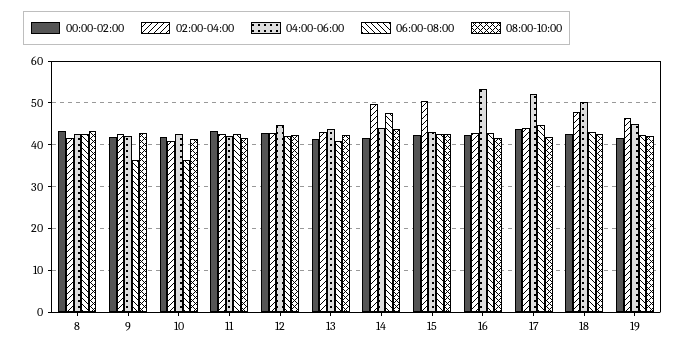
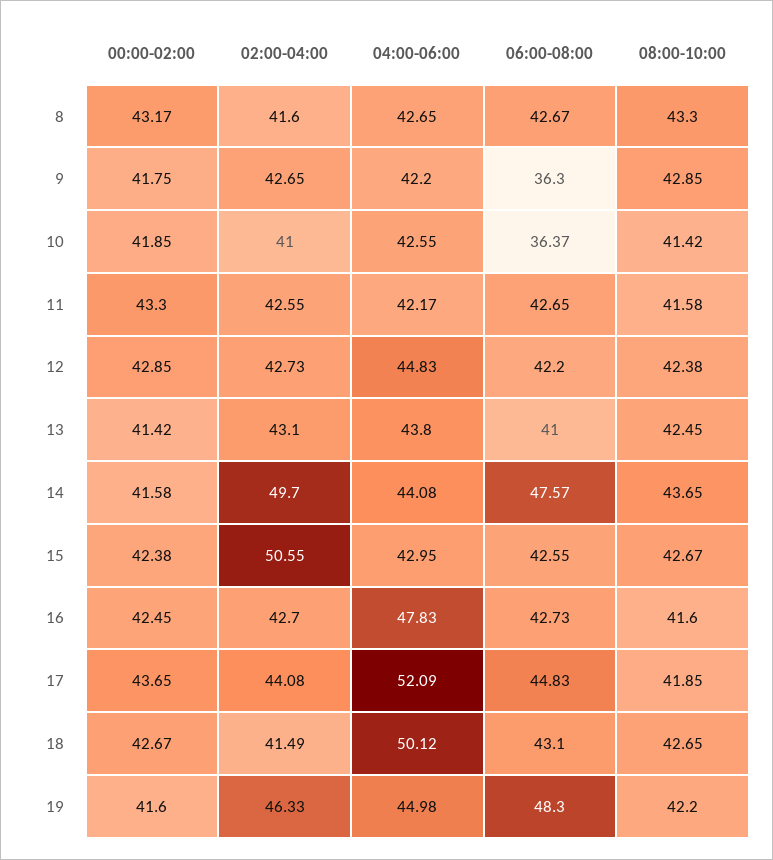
  {
    "00:00-02:00": {
      "8": 43.17,
      "9": 41.75,
      "10": 41.85,
      "11": 43.3,
      "12": 42.85,
      "13": 41.42,
      "14": 41.58,
      "15": 42.38,
      "16": 42.45,
      "17": 43.65,
      "18": 42.67,
      "19": 41.6
    },
    "02:00-04:00": {
      "8": 41.6,
      "9": 42.65,
      "10": 41,
      "11": 42.55,
      "12": 42.73,
      "13": 43.1,
      "14": 49.7,
      "15": 50.55,
      "16": 42.7,
      "17": 44.08,
-     "18": 48,
+     "18": 41.49,
      "19": 46.33
    },
    "04:00-06:00": {
      "8": 42.65,
      "9": 42.2,
      "10": 42.55,
      "11": 42.17,
      "12": 44.83,
      "13": 43.8,
      "14": 44.08,
      "15": 42.95,
-     "16": 54,
+     "16": 47.83,
      "17": 52.09,
      "18": 50.12,
      "19": 44.98
    },
    "06:00-08:00": {
      "8": 42.67,
      "9": 36.3,
      "10": 36.37,
      "11": 42.65,
      "12": 42.2,
      "13": 41,
      "14": 47.57,
      "15": 42.55,
      "16": 42.73,
      "17": 44.83,
      "18": 43.1,
-     "19": 42
+     "19": 48.3
    },
    "08:00-10:00": {
      "8": 43.3,
      "9": 42.85,
      "10": 41.42,
      "11": 41.58,
      "12": 42.38,
      "13": 42.45,
      "14": 43.65,
      "15": 42.67,
      "16": 41.6,
      "17": 41.85,
      "18": 42.65,
      "19": 42.2
    }
  }

